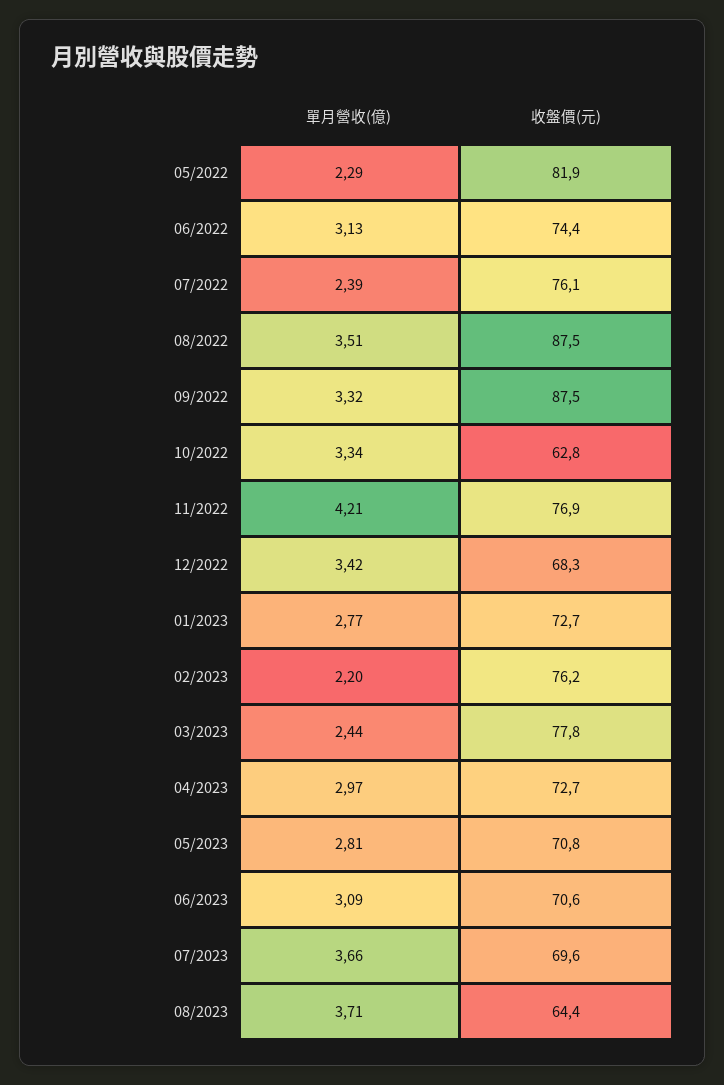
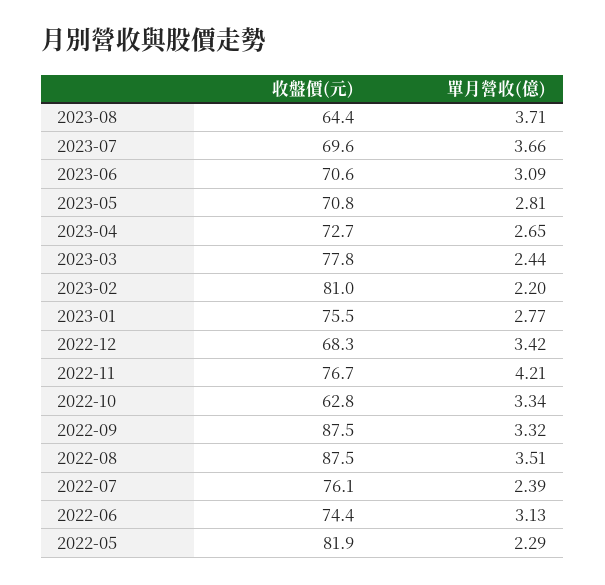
  {
    "單月營收(億)": {
      "05/2022": 2.29,
      "06/2022": 3.13,
      "07/2022": 2.39,
      "08/2022": 3.51,
      "09/2022": 3.32,
      "10/2022": 3.34,
      "11/2022": 4.21,
      "12/2022": 3.42,
      "01/2023": 2.77,
      "02/2023": 2.2,
      "03/2023": 2.44,
-     "04/2023": 2.97,
+     "04/2023": 2.65,
      "05/2023": 2.81,
      "06/2023": 3.09,
      "07/2023": 3.66,
      "08/2023": 3.71
    },
    "收盤價(元)": {
      "05/2022": 81.9,
      "06/2022": 74.4,
      "07/2022": 76.1,
      "08/2022": 87.5,
      "09/2022": 87.5,
      "10/2022": 62.8,
-     "11/2022": 76.9,
+     "11/2022": 76.7,
      "12/2022": 68.3,
-     "01/2023": 72.7,
+     "01/2023": 75.5,
-     "02/2023": 76.2,
+     "02/2023": 81,
      "03/2023": 77.8,
      "04/2023": 72.7,
      "05/2023": 70.8,
      "06/2023": 70.6,
      "07/2023": 69.6,
      "08/2023": 64.4
    }
  }

